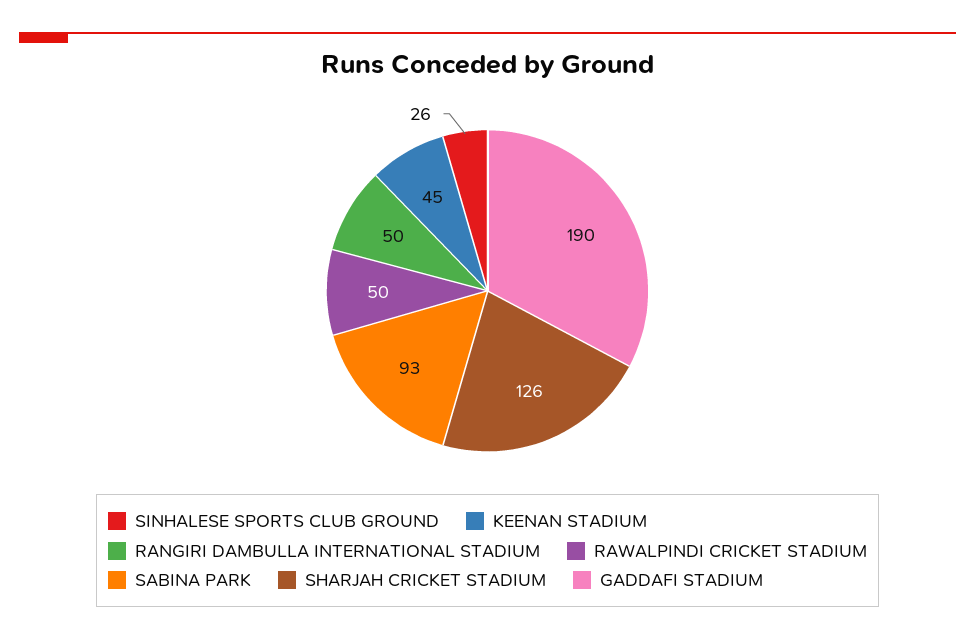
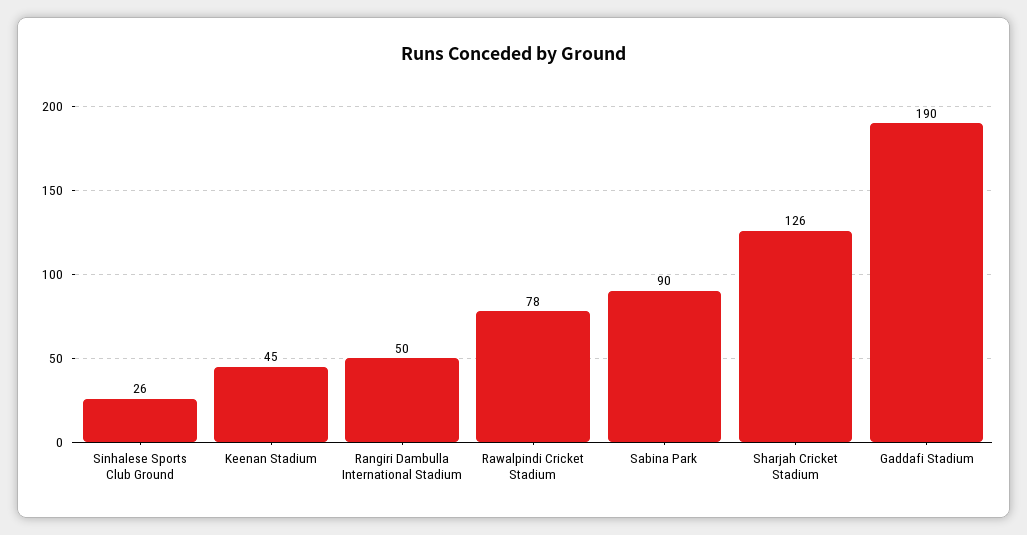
  {
    "SINHALESE SPORTS CLUB GROUND": 26,
    "KEENAN STADIUM": 45,
    "RANGIRI DAMBULLA INTERNATIONAL STADIUM": 50,
-   "RAWALPINDI CRICKET STADIUM": 50,
+   "RAWALPINDI CRICKET STADIUM": 78,
-   "SABINA PARK": 93,
+   "SABINA PARK": 90,
    "SHARJAH CRICKET STADIUM": 126,
    "GADDAFI STADIUM": 190
  }

